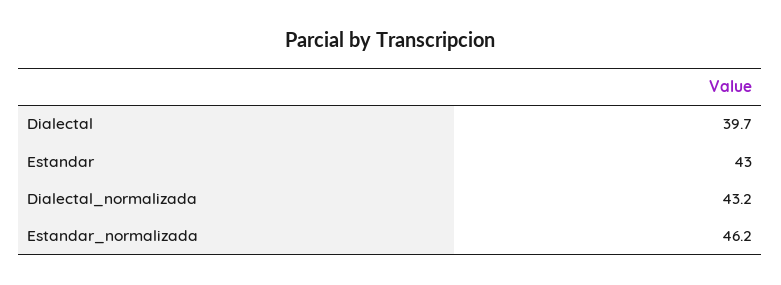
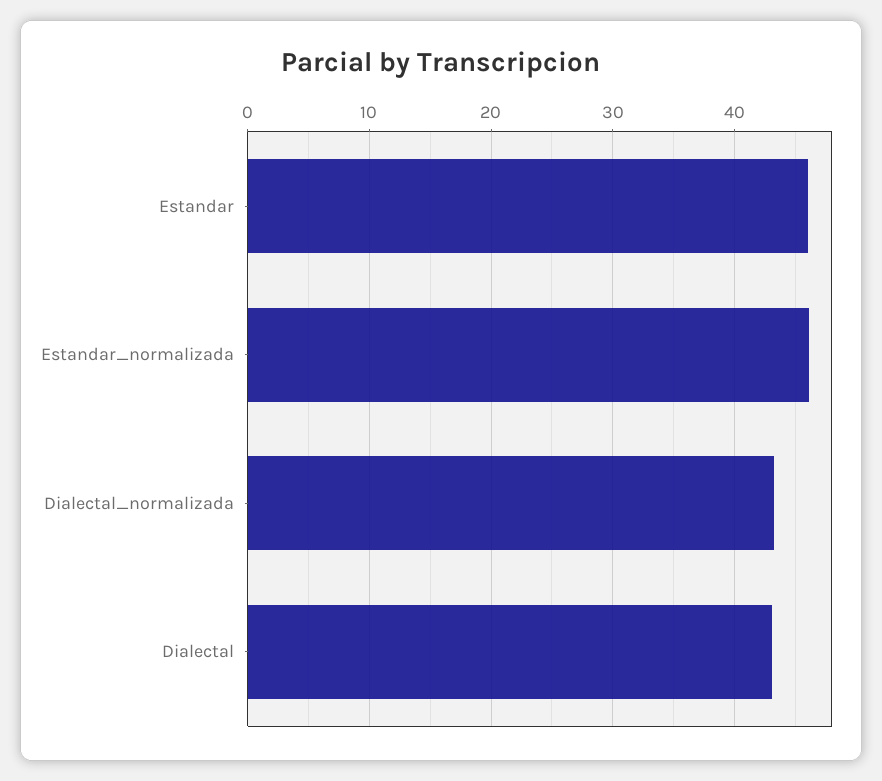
  {
-   "Dialectal": 39.7,
+   "Dialectal": 43,
-   "Estandar": 43,
+   "Estandar": 46,
    "Dialectal_normalizada": 43.2,
    "Estandar_normalizada": 46.2
  }

